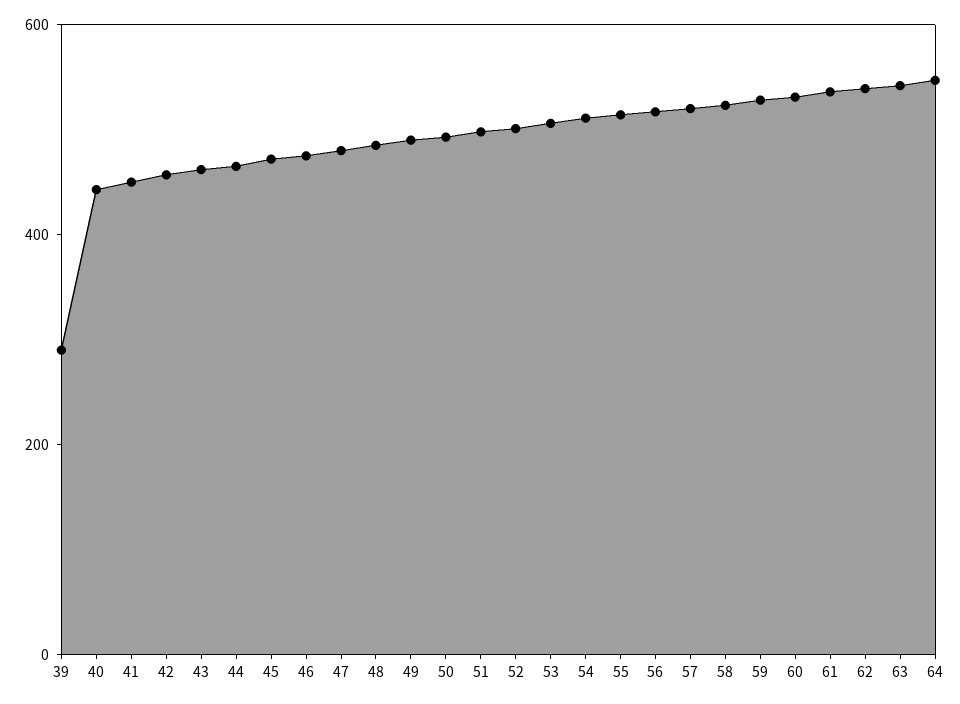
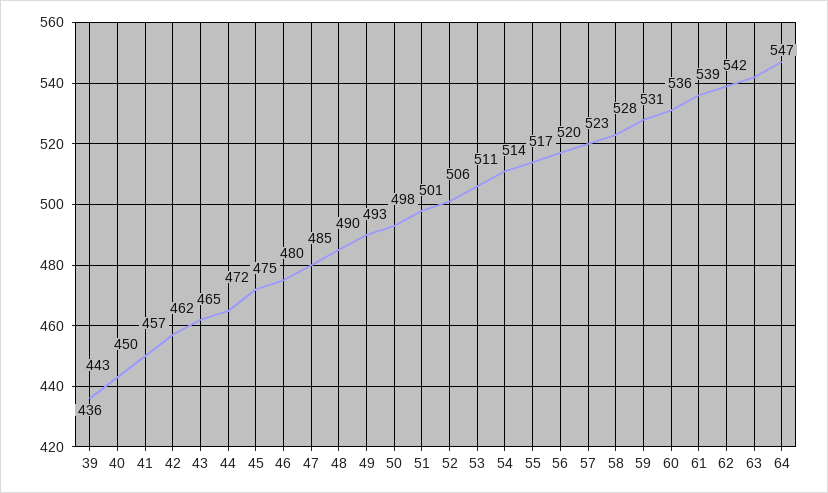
  {
-   "39": 300,
+   "39": 436,
    "40": 443,
    "41": 450,
    "42": 457,
    "43": 462,
    "44": 465,
    "45": 472,
    "46": 475,
    "47": 480,
    "48": 485,
    "49": 490,
    "50": 493,
    "51": 498,
    "52": 501,
    "53": 506,
    "54": 511,
    "55": 514,
    "56": 517,
    "57": 520,
    "58": 523,
    "59": 528,
    "60": 531,
    "61": 536,
    "62": 539,
    "63": 542,
    "64": 547
  }

